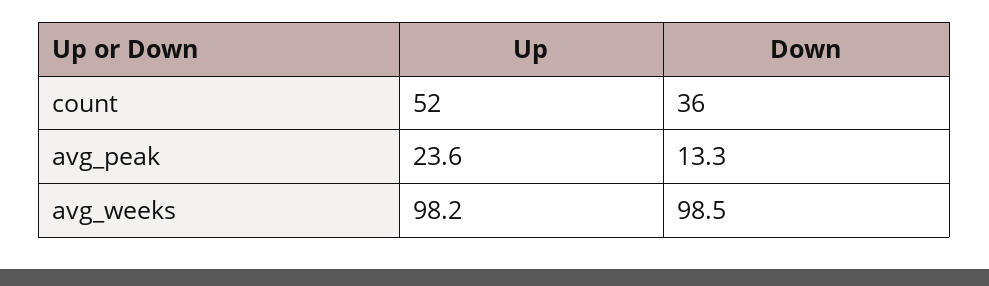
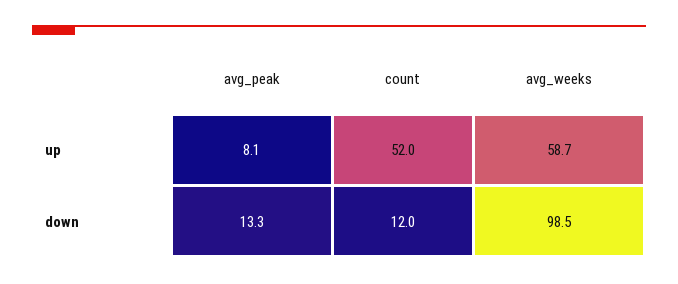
  {
    "Up": {
      "count": 52,
-     "avg_peak": 23.6,
+     "avg_peak": 8.1,
-     "avg_weeks": 98.2
+     "avg_weeks": 58.7
    },
    "Down": {
-     "count": 36,
+     "count": 12,
      "avg_peak": 13.3,
      "avg_weeks": 98.5
    }
  }

